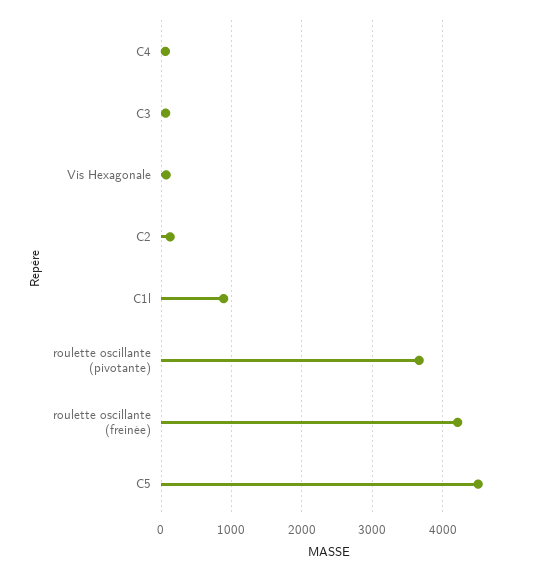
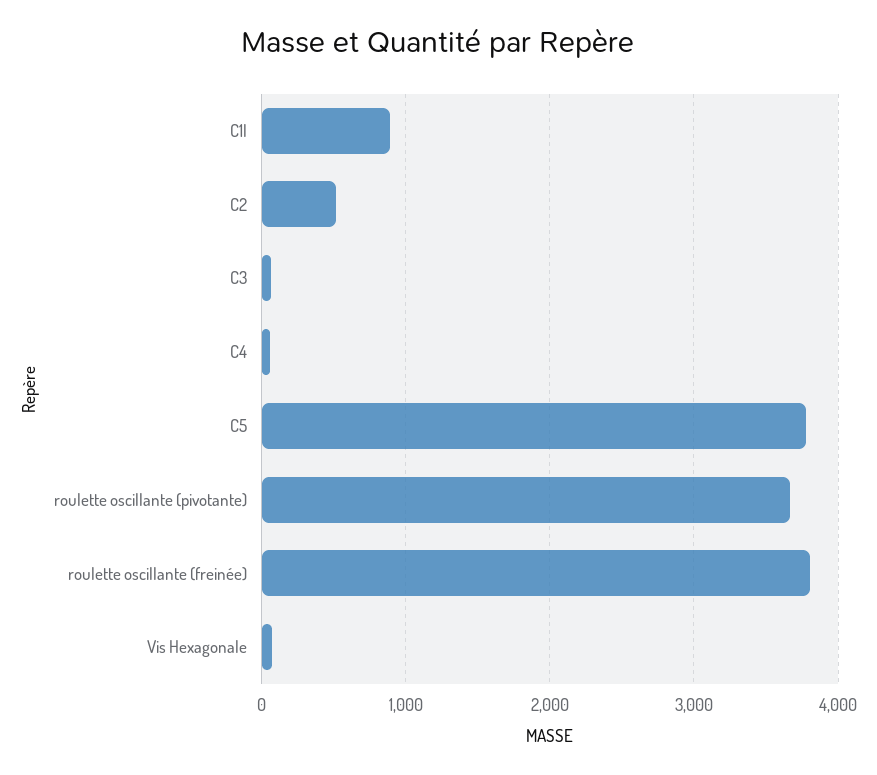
  {
    "C4": 100,
    "C3": 100,
    "Vis Hexagonale": 100,
-   "C2": 100,
+   "C2": 500,
    "C1l": 900,
    "roulette oscillante (pivotante)": 3700,
-   "roulette oscillante (freinée)": 4200,
+   "roulette oscillante (freinée)": 3800,
-   "C5": 4500
+   "C5": 3800
  }

